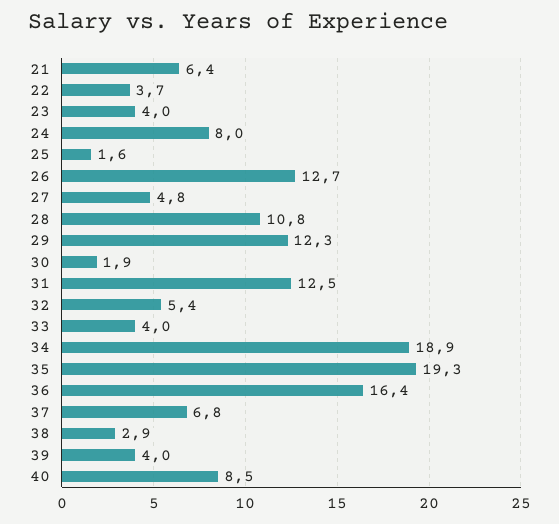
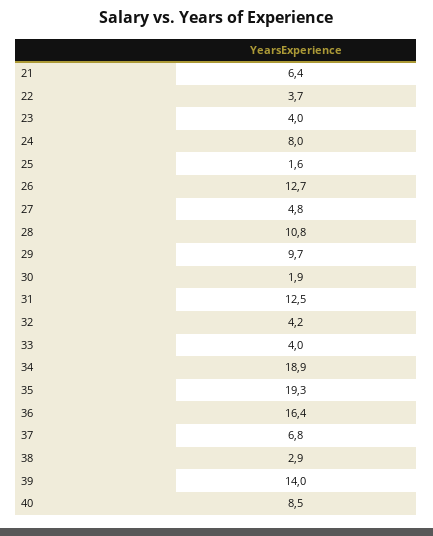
  {
    "21": 6.4,
    "22": 3.7,
    "23": 4,
    "24": 8,
    "25": 1.6,
    "26": 12.7,
    "27": 4.8,
    "28": 10.8,
-   "29": 12.3,
+   "29": 9.7,
    "30": 1.9,
    "31": 12.5,
-   "32": 5.4,
+   "32": 4.2,
    "33": 4,
    "34": 18.9,
    "35": 19.3,
    "36": 16.4,
    "37": 6.8,
    "38": 2.9,
-   "39": 4,
+   "39": 14,
    "40": 8.5
  }

